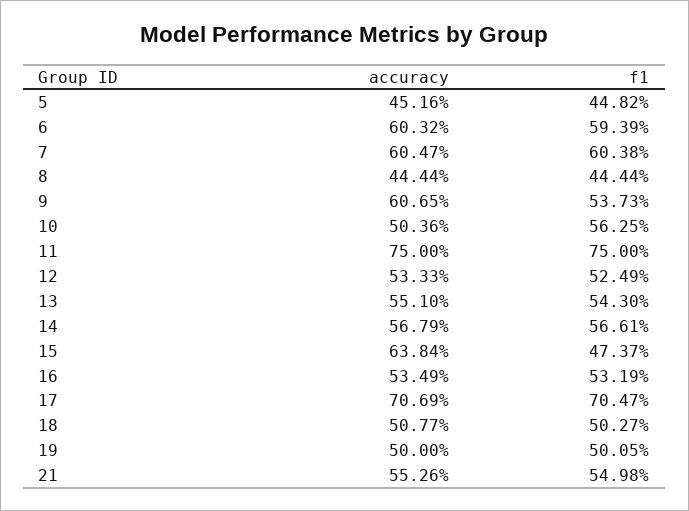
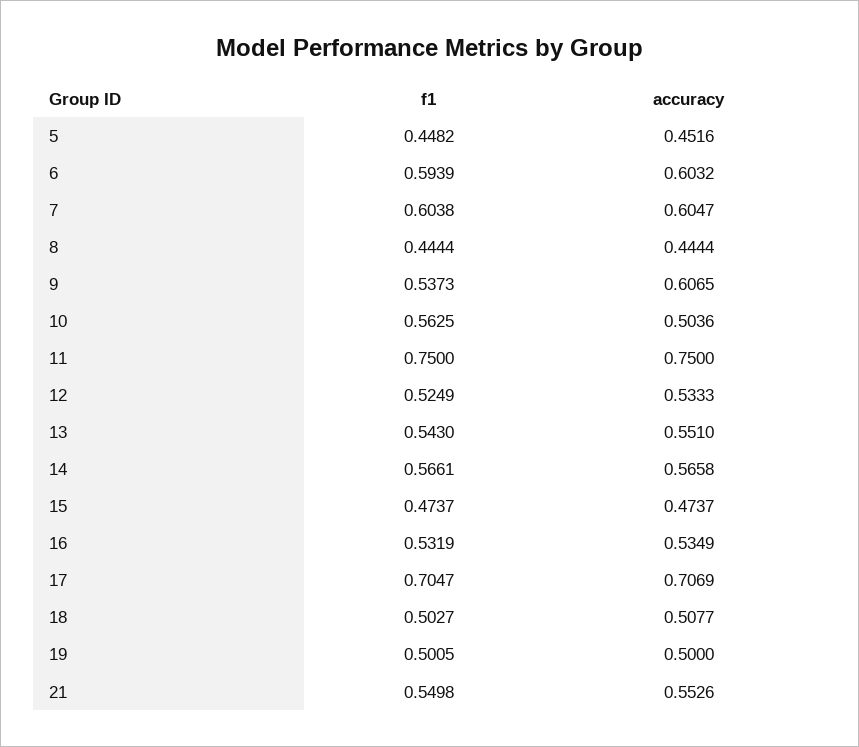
  {
    "accuracy": {
      "5": 0.4516,
      "6": 0.6032,
      "7": 0.6047,
      "8": 0.4444,
      "9": 0.6065,
      "10": 0.5036,
      "11": 0.75,
      "12": 0.5333,
      "13": 0.551,
-     "14": 0.5679,
+     "14": 0.5658,
-     "15": 0.6384,
+     "15": 0.4737,
      "16": 0.5349,
      "17": 0.7069,
      "18": 0.5077,
      "19": 0.5,
      "21": 0.5526
    },
    "f1": {
      "5": 0.4482,
      "6": 0.5939,
      "7": 0.6038,
      "8": 0.4444,
      "9": 0.5373,
      "10": 0.5625,
      "11": 0.75,
      "12": 0.5249,
      "13": 0.543,
      "14": 0.5661,
      "15": 0.4737,
      "16": 0.5319,
      "17": 0.7047,
      "18": 0.5027,
      "19": 0.5005,
      "21": 0.5498
    }
  }

